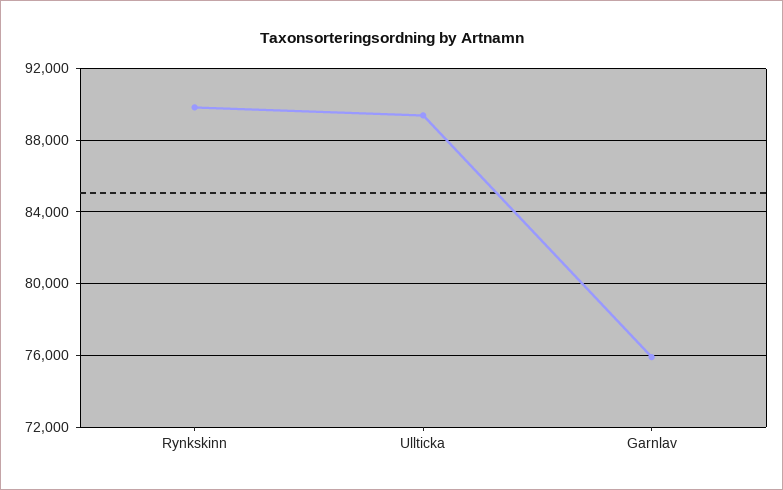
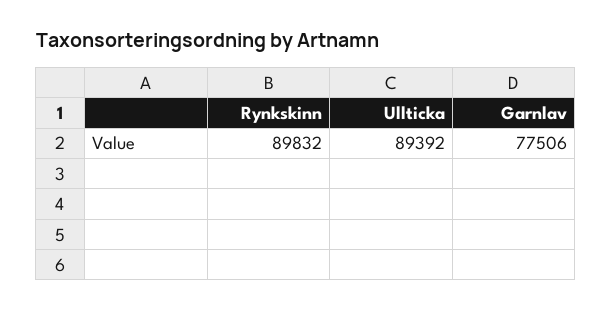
  {
    "Rynkskinn": 89832,
    "Ullticka": 89392,
-   "Garnlav": 76000
+   "Garnlav": 77506
  }

